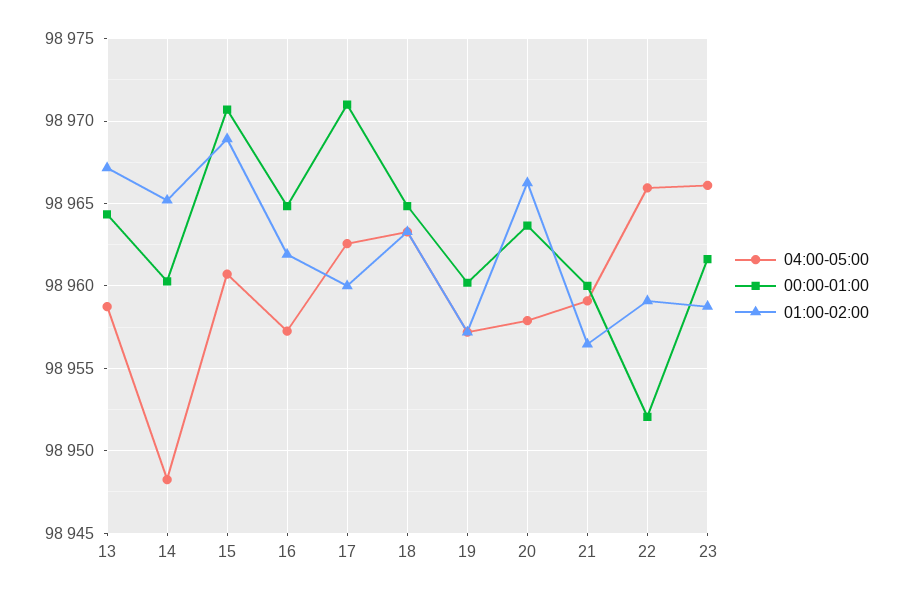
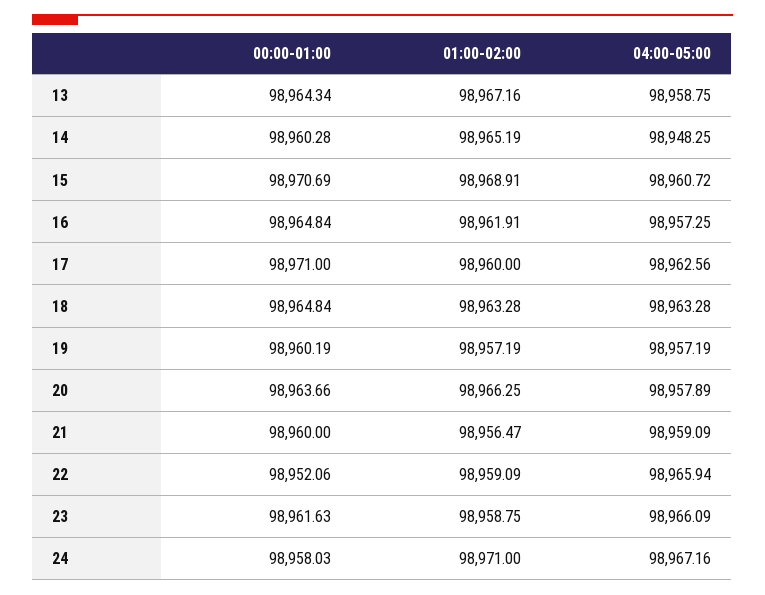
  {
    "04:00-05:00": {
      "13": 98958.75,
      "14": 98948.25,
      "15": 98960.72,
      "16": 98957.25,
      "17": 98962.56,
      "18": 98963.28,
      "19": 98957.19,
      "20": 98957.89,
      "21": 98959.09,
      "22": 98965.94,
-     "23": 98966.09
+     "23": 98966.09,
+     "24": 98967.16
    },
    "00:00-01:00": {
      "13": 98964.34,
      "14": 98960.28,
      "15": 98970.69,
      "16": 98964.84,
      "17": 98971,
      "18": 98964.84,
      "19": 98960.19,
      "20": 98963.66,
      "21": 98960,
      "22": 98952.06,
-     "23": 98961.63
+     "23": 98961.63,
+     "24": 98958.03
    },
    "01:00-02:00": {
      "13": 98967.16,
      "14": 98965.19,
      "15": 98968.91,
      "16": 98961.91,
      "17": 98960,
      "18": 98963.28,
      "19": 98957.19,
      "20": 98966.25,
      "21": 98956.47,
      "22": 98959.09,
-     "23": 98958.75
+     "23": 98958.75,
+     "24": 98971
    }
  }

